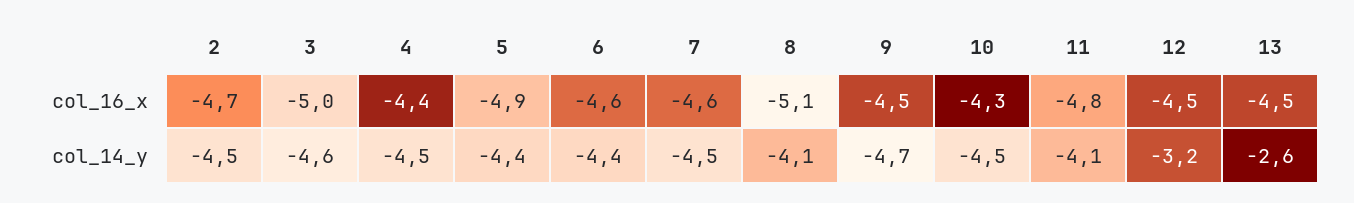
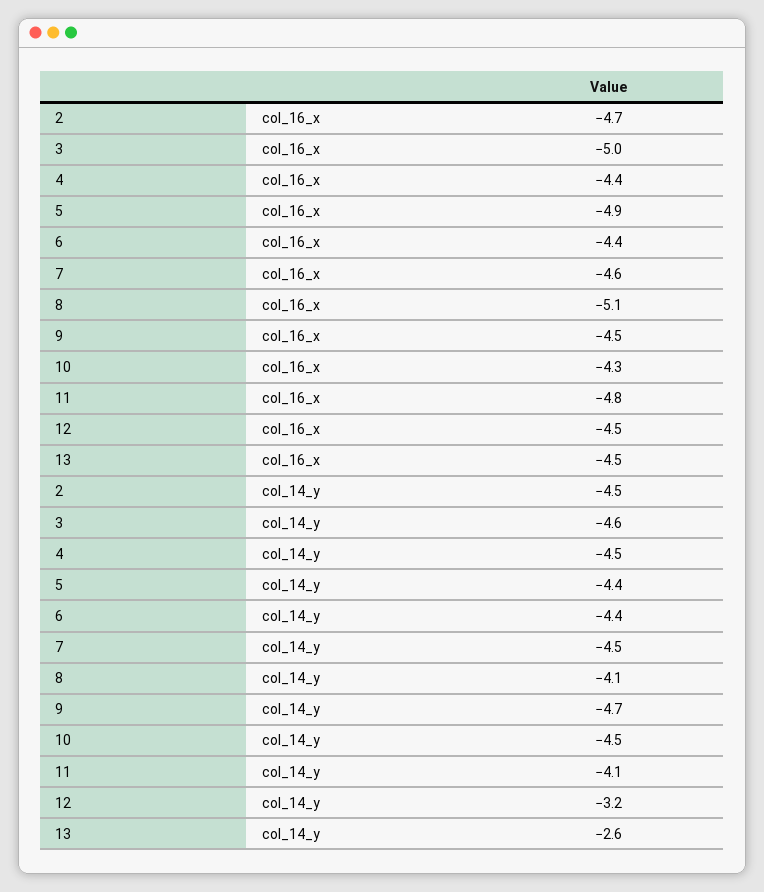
  {
    "2": {
      "col_16_x": -4.7,
      "col_14_y": -4.5
    },
    "3": {
      "col_16_x": -5,
      "col_14_y": -4.6
    },
    "4": {
      "col_16_x": -4.4,
      "col_14_y": -4.5
    },
    "5": {
      "col_16_x": -4.9,
      "col_14_y": -4.4
    },
    "6": {
-     "col_16_x": -4.6,
+     "col_16_x": -4.4,
      "col_14_y": -4.4
    },
    "7": {
      "col_16_x": -4.6,
      "col_14_y": -4.5
    },
    "8": {
      "col_16_x": -5.1,
      "col_14_y": -4.1
    },
    "9": {
      "col_16_x": -4.5,
      "col_14_y": -4.7
    },
    "10": {
      "col_16_x": -4.3,
      "col_14_y": -4.5
    },
    "11": {
      "col_16_x": -4.8,
      "col_14_y": -4.1
    },
    "12": {
      "col_16_x": -4.5,
      "col_14_y": -3.2
    },
    "13": {
      "col_16_x": -4.5,
      "col_14_y": -2.6
    }
  }

